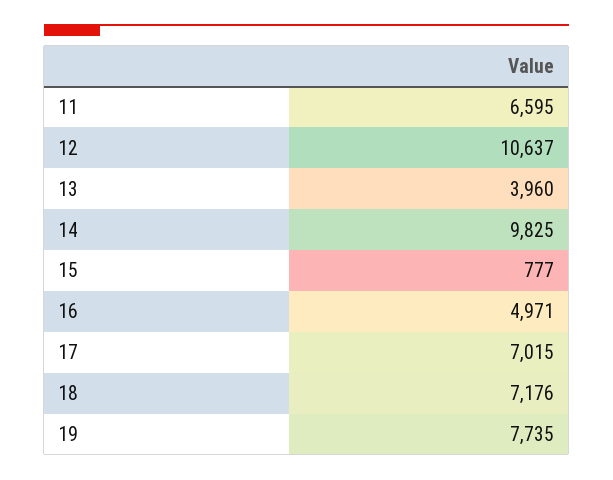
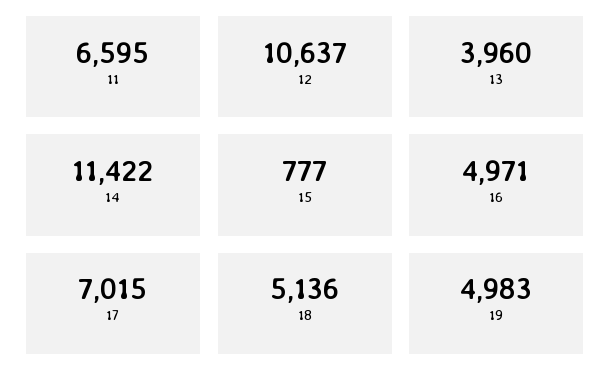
  {
    "11": 6595,
    "12": 10637,
    "13": 3960,
-   "14": 9825,
+   "14": 11422,
    "15": 777,
    "16": 4971,
    "17": 7015,
-   "18": 7176,
+   "18": 5136,
-   "19": 7735
+   "19": 4983
  }

